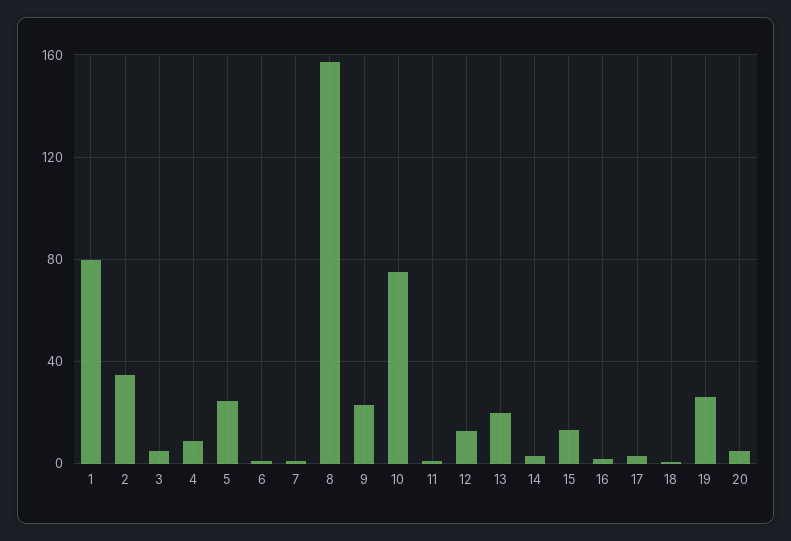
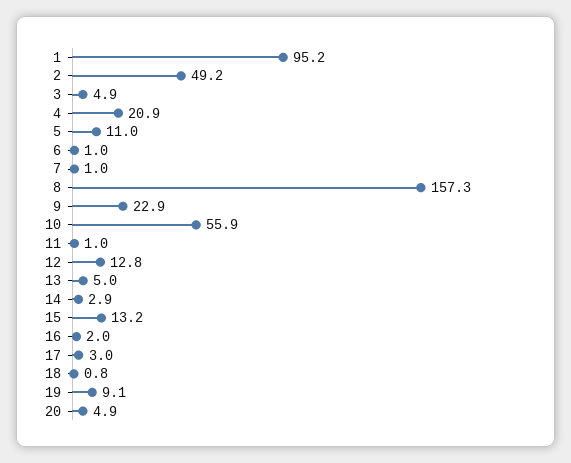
  {
-   "1": 80,
+   "1": 95.2,
-   "2": 35,
+   "2": 49.2,
    "3": 4.9,
-   "4": 10,
+   "4": 20.9,
-   "5": 25,
+   "5": 11,
    "6": 1,
    "7": 1,
    "8": 157.3,
    "9": 22.9,
-   "10": 75,
+   "10": 55.9,
    "11": 1,
    "12": 12.8,
-   "13": 20,
+   "13": 5,
    "14": 2.9,
    "15": 13.2,
    "16": 2,
    "17": 3,
    "18": 0.8,
-   "19": 25,
+   "19": 9.1,
    "20": 4.9
  }

